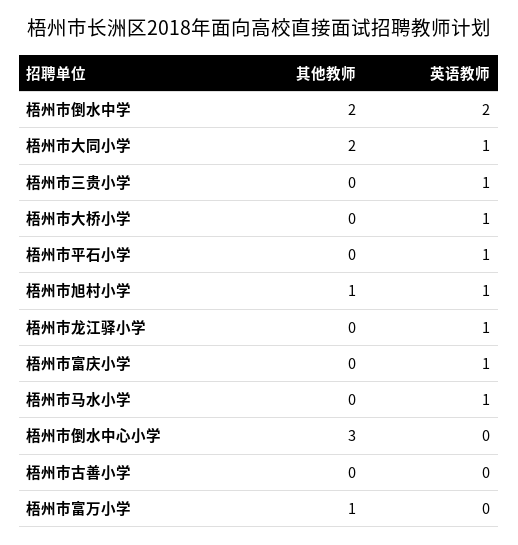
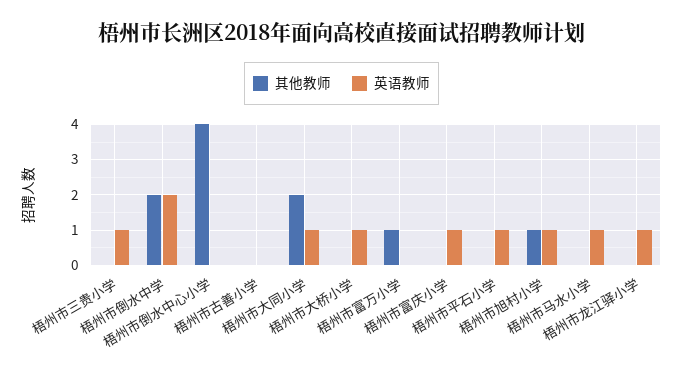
  {
    "其他教师": {
      "梧州市倒水中学": 2,
      "梧州市大同小学": 2,
      "梧州市三贵小学": 0,
      "梧州市大桥小学": 0,
      "梧州市平石小学": 0,
      "梧州市旭村小学": 1,
      "梧州市龙江驿小学": 0,
      "梧州市富庆小学": 0,
      "梧州市马水小学": 0,
-     "梧州市倒水中心小学": 3,
+     "梧州市倒水中心小学": 4,
      "梧州市古善小学": 0,
      "梧州市富万小学": 1
    },
    "英语教师": {
      "梧州市倒水中学": 2,
      "梧州市大同小学": 1,
      "梧州市三贵小学": 1,
      "梧州市大桥小学": 1,
      "梧州市平石小学": 1,
      "梧州市旭村小学": 1,
      "梧州市龙江驿小学": 1,
      "梧州市富庆小学": 1,
      "梧州市马水小学": 1,
      "梧州市倒水中心小学": 0,
      "梧州市古善小学": 0,
      "梧州市富万小学": 0
    }
  }

